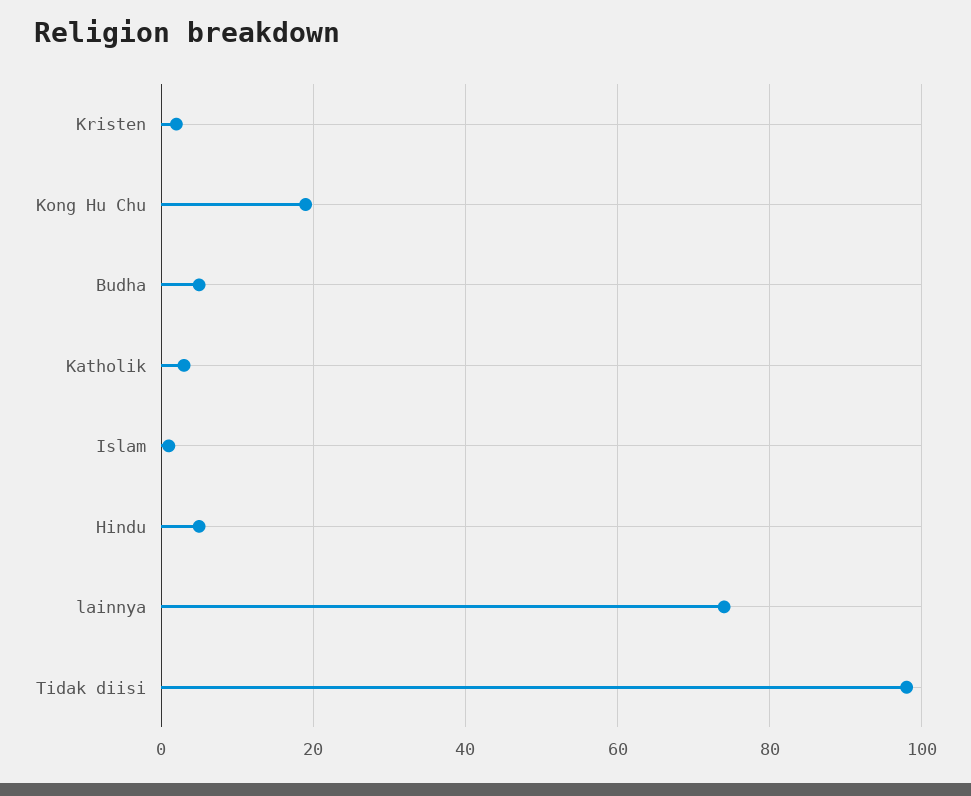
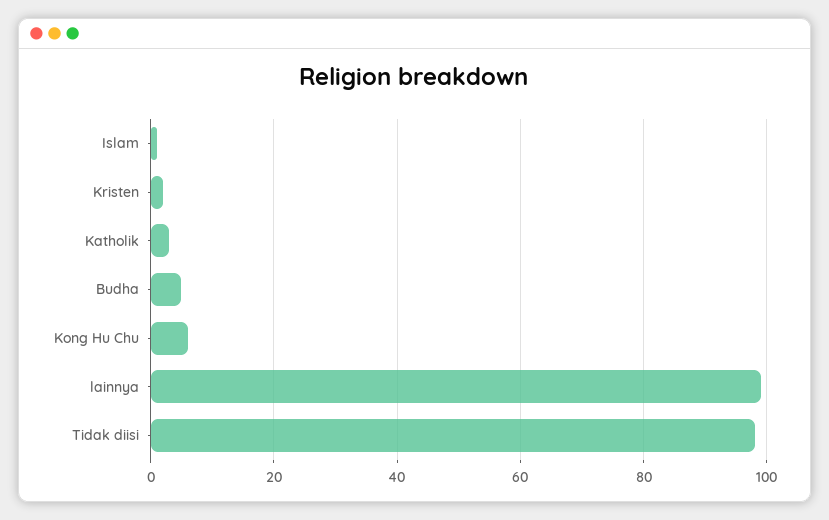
  {
    "Kristen": 0,
-   "Kong Hu Chu": 20,
+   "Kong Hu Chu": 5,
    "Budha": 5,
    "Katholik": 5,
    "Islam": 0,
-   "Hindu": 5,
-   "lainnya": 75,
+   "lainnya": 100,
    "Tidak diisi": 100
  }

